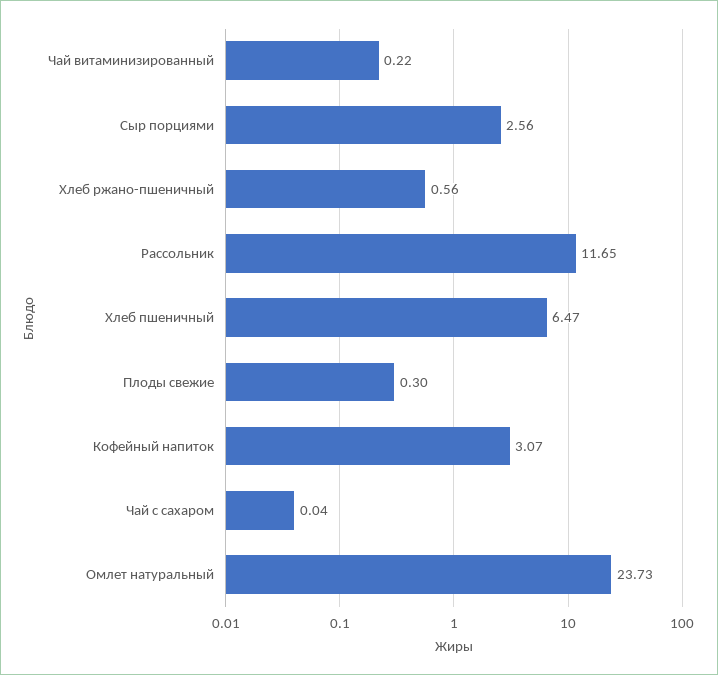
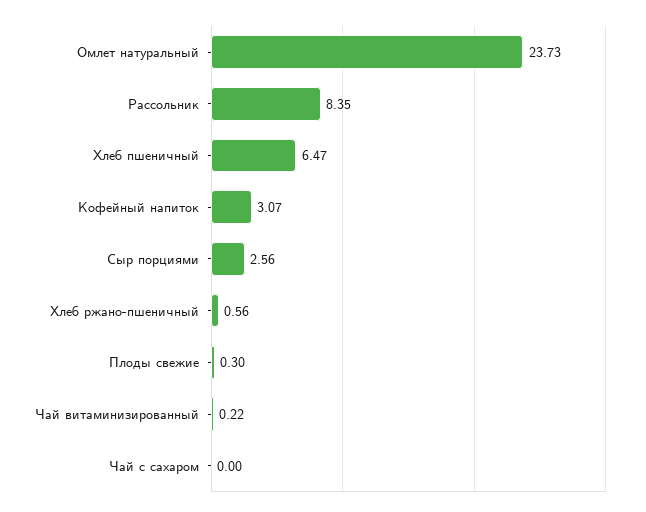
  {
    "Чай витаминизированный": 0.22,
    "Сыр порциями": 2.56,
    "Хлеб ржано-пшеничный": 0.56,
-   "Рассольник": 11.65,
+   "Рассольник": 8.35,
    "Хлеб пшеничный": 6.47,
    "Плоды свежие": 0.3,
    "Кофейный напиток": 3.07,
-   "Чай с сахаром": 0.04,
+   "Чай с сахаром": 0,
    "Омлет натуральный": 23.73
  }

